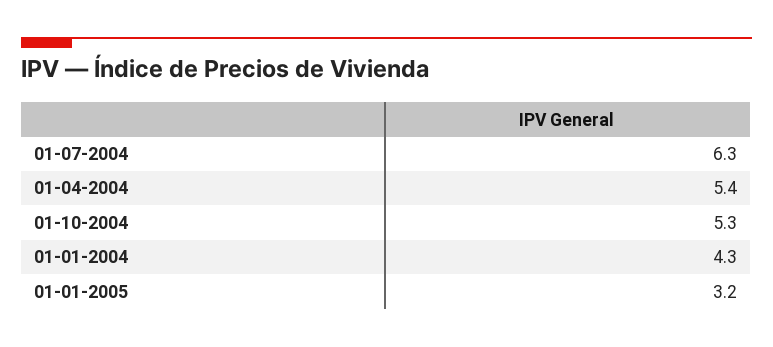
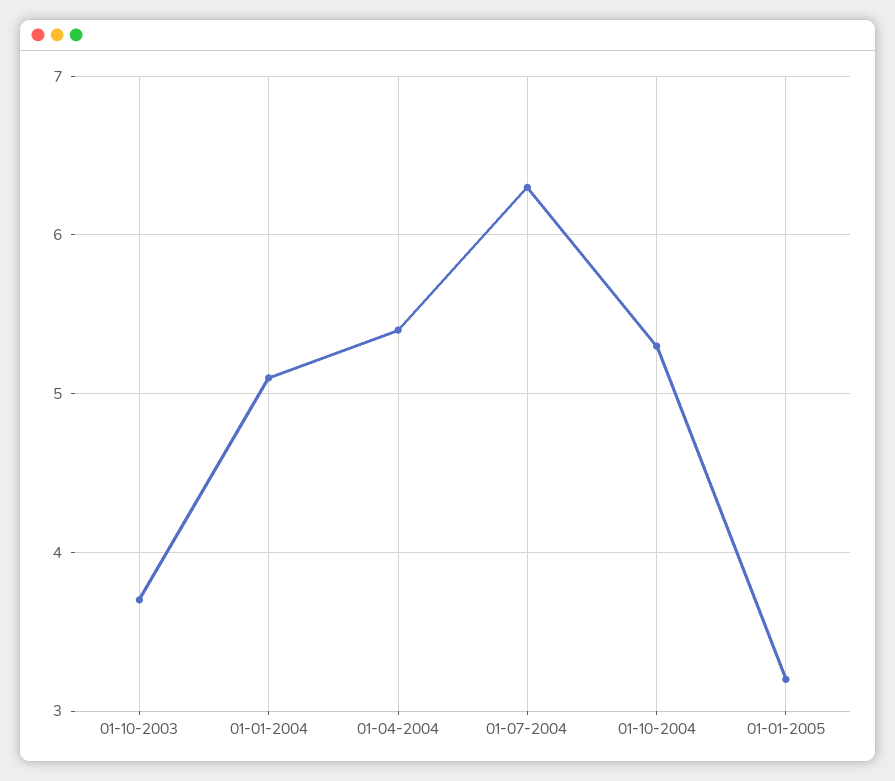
  {
    "01-07-2004": 6.3,
    "01-04-2004": 5.4,
    "01-10-2004": 5.3,
-   "01-01-2004": 4.3,
+   "01-01-2004": 5.1,
-   "01-01-2005": 3.2
+   "01-01-2005": 3.2,
+   "01-10-2003": 3.7
  }

